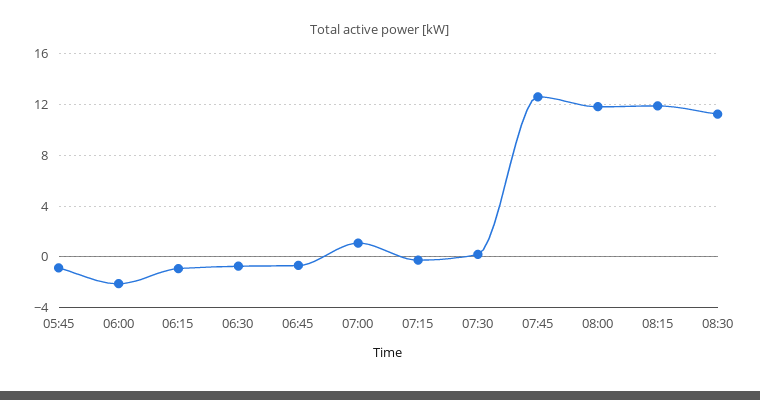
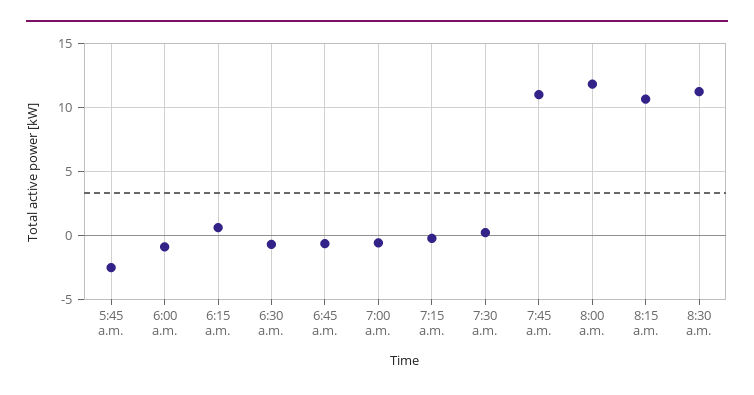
  {
-   "05:45": -1,
+   "05:45": -2.5,
-   "06:00": -2,
+   "06:00": -1,
-   "06:15": -1,
+   "06:15": 0.5,
    "06:30": -0.5,
    "06:45": -0.5,
-   "07:00": 1,
+   "07:00": -0.5,
    "07:15": 0,
    "07:30": 0,
-   "07:45": 12.5,
+   "07:45": 11,
    "08:00": 12,
-   "08:15": 12,
+   "08:15": 10.5,
    "08:30": 11
  }

